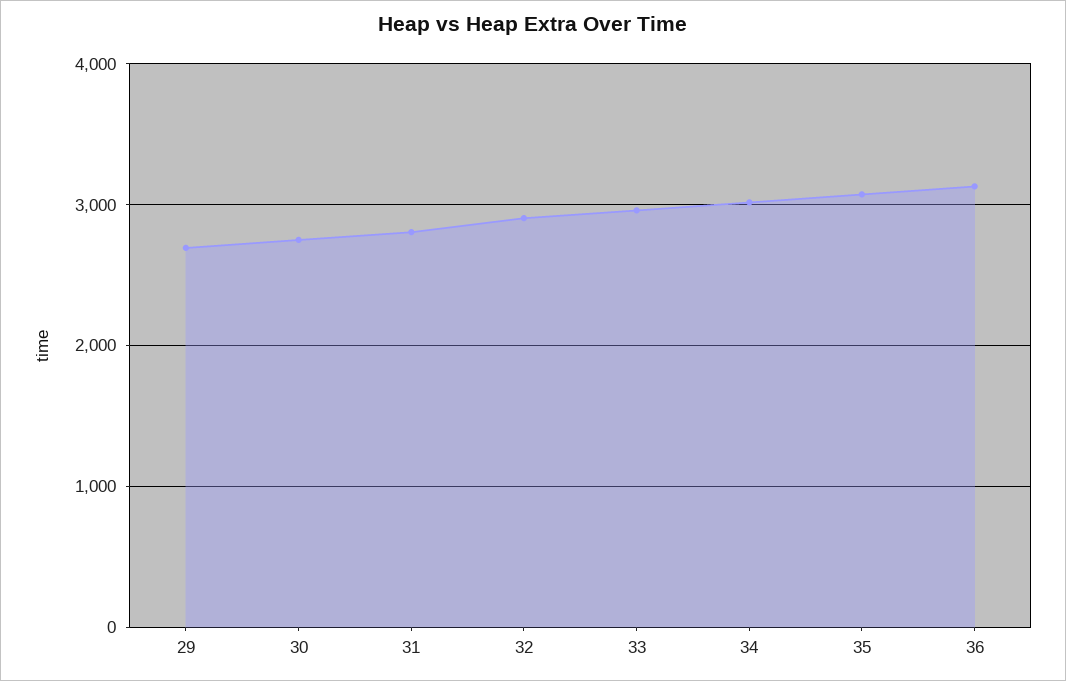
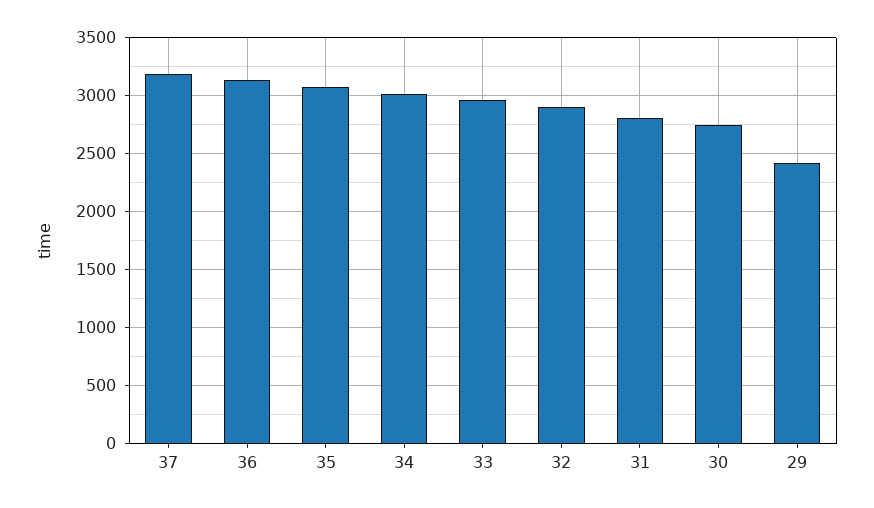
  {
-   "29": 2700,
+   "29": 2400,
    "30": 2800,
    "31": 2800,
    "32": 2900,
    "33": 3000,
    "34": 3000,
    "35": 3100,
-   "36": 3100
+   "36": 3100,
+   "37": 3200
  }

